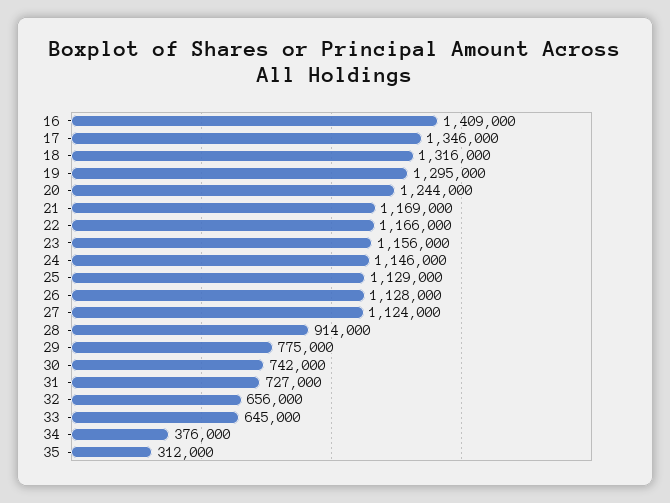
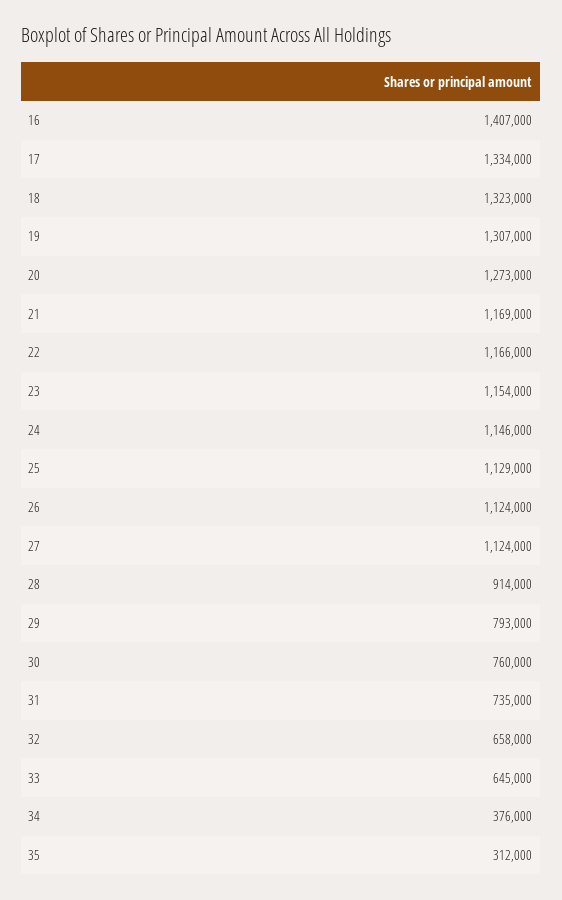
  {
-   "16": 1409000,
+   "16": 1407000,
-   "17": 1346000,
+   "17": 1334000,
-   "18": 1316000,
+   "18": 1323000,
-   "19": 1295000,
+   "19": 1307000,
-   "20": 1244000,
+   "20": 1273000,
    "21": 1169000,
    "22": 1166000,
-   "23": 1156000,
+   "23": 1154000,
    "24": 1146000,
    "25": 1129000,
-   "26": 1128000,
+   "26": 1124000,
    "27": 1124000,
    "28": 914000,
-   "29": 775000,
+   "29": 793000,
-   "30": 742000,
+   "30": 760000,
-   "31": 727000,
+   "31": 735000,
-   "32": 656000,
+   "32": 658000,
    "33": 645000,
    "34": 376000,
    "35": 312000
  }

